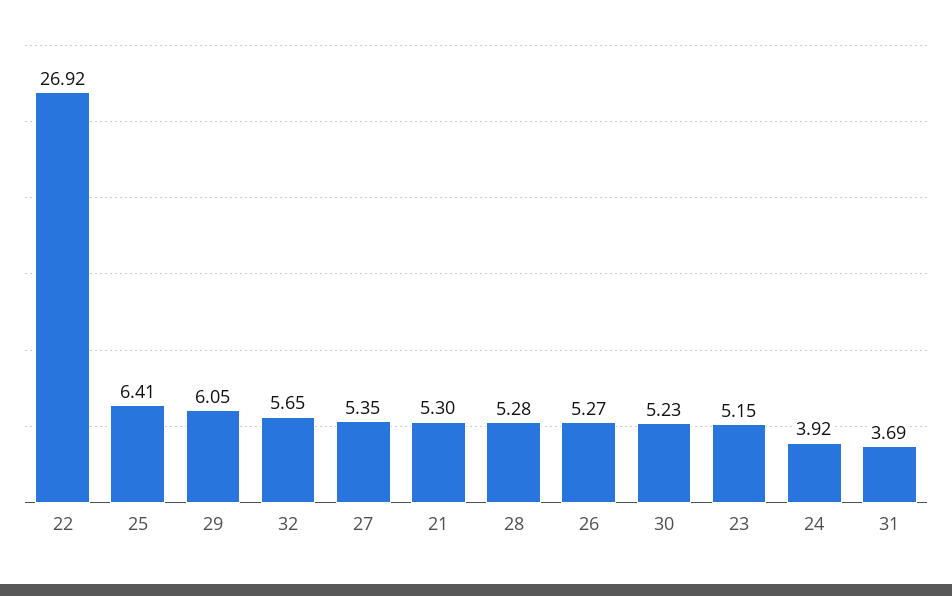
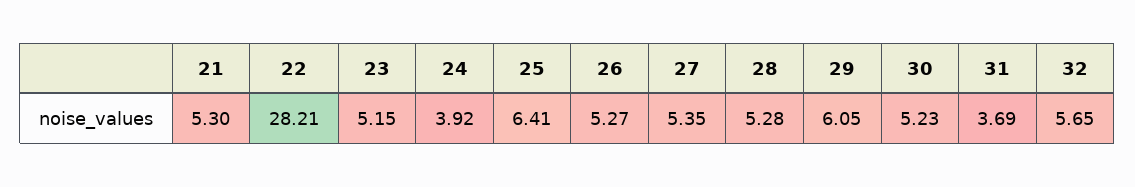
  {
-   "22": 26.92,
+   "22": 28.21,
    "25": 6.41,
    "29": 6.05,
    "32": 5.65,
    "27": 5.35,
    "21": 5.3,
    "28": 5.28,
    "26": 5.27,
    "30": 5.23,
    "23": 5.15,
    "24": 3.92,
    "31": 3.69
  }

